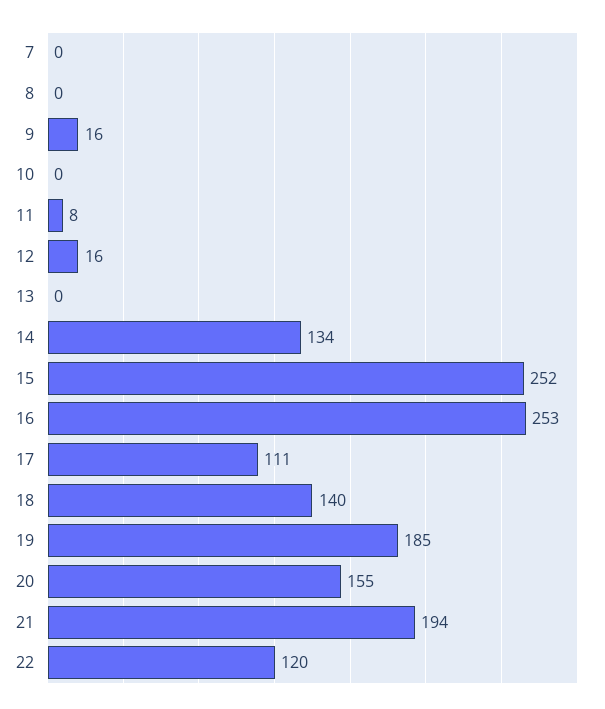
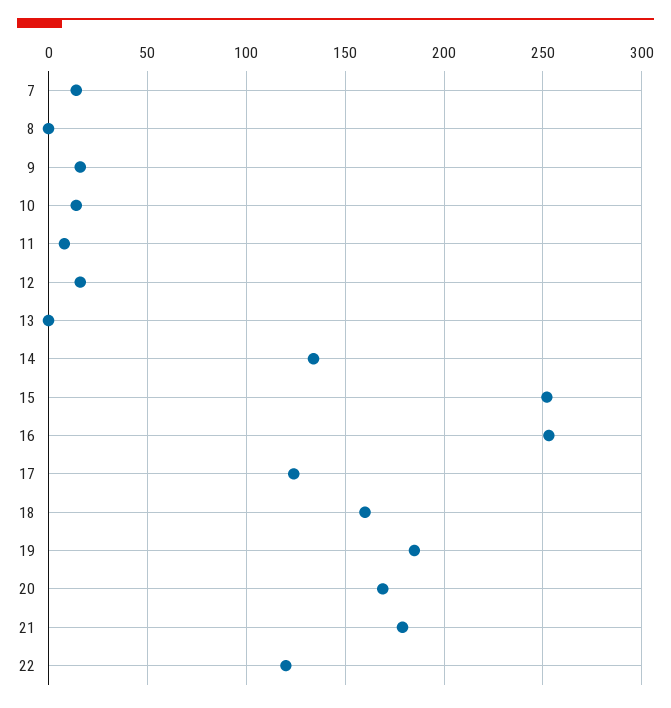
  {
-   "7": 0,
+   "7": 15,
    "8": 0,
    "9": 16,
-   "10": 0,
+   "10": 15,
    "11": 8,
    "12": 16,
    "13": 0,
    "14": 134,
    "15": 252,
    "16": 253,
-   "17": 111,
+   "17": 125,
-   "18": 140,
+   "18": 160,
    "19": 185,
-   "20": 155,
+   "20": 170,
-   "21": 194,
+   "21": 180,
    "22": 120
  }

